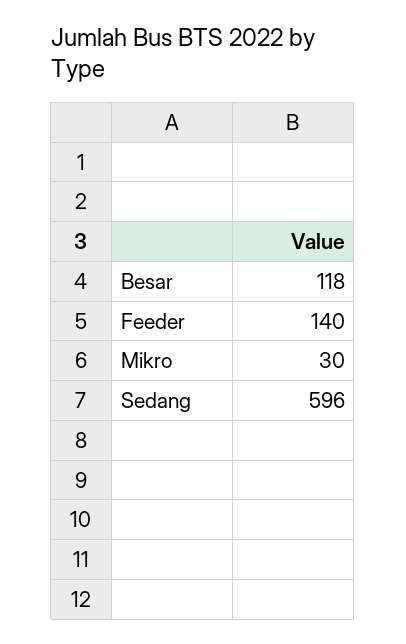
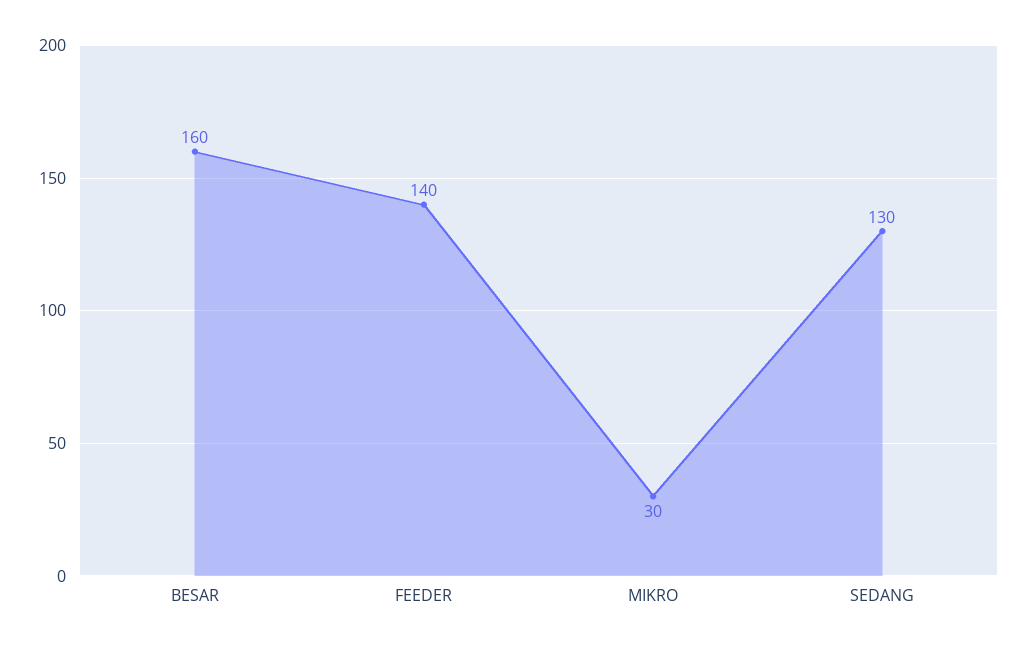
  {
-   "Besar": 118,
+   "Besar": 160,
    "Feeder": 140,
    "Mikro": 30,
-   "Sedang": 596
+   "Sedang": 130
  }

